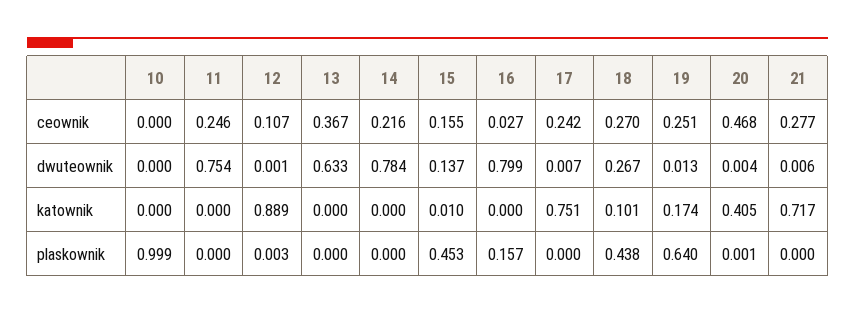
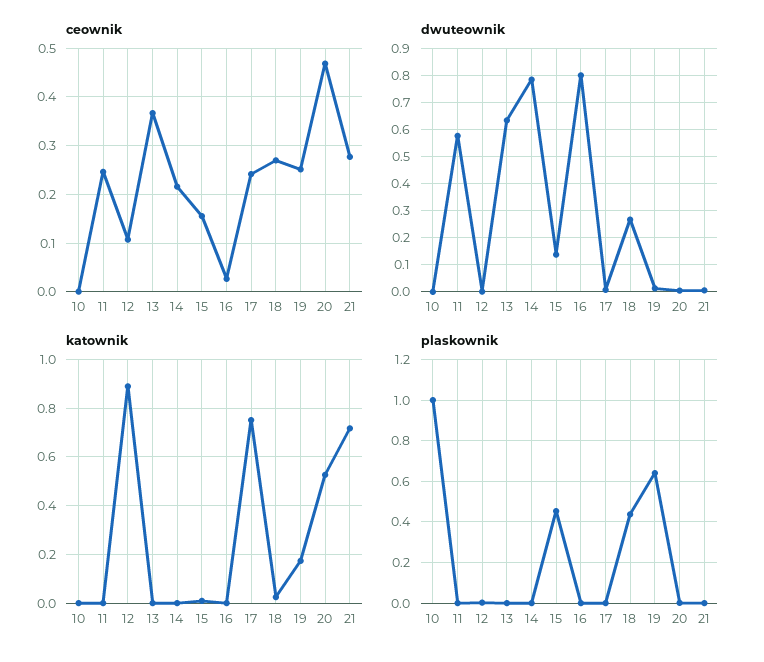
  {
    "ceownik": {
      "10": 0,
      "11": 0.246,
      "12": 0.107,
      "13": 0.367,
      "14": 0.216,
      "15": 0.155,
      "16": 0.027,
      "17": 0.242,
      "18": 0.27,
      "19": 0.251,
      "20": 0.468,
      "21": 0.277
    },
    "dwuteownik": {
      "10": 0,
-     "11": 0.754,
+     "11": 0.575,
      "12": 0.001,
      "13": 0.633,
      "14": 0.784,
      "15": 0.137,
      "16": 0.799,
      "17": 0.007,
      "18": 0.267,
      "19": 0.013,
      "20": 0.004,
      "21": 0.006
    },
    "katownik": {
      "10": 0,
      "11": 0,
      "12": 0.889,
      "13": 0,
      "14": 0,
      "15": 0.01,
      "16": 0,
      "17": 0.751,
-     "18": 0.101,
+     "18": 0.025,
      "19": 0.174,
-     "20": 0.405,
+     "20": 0.525,
      "21": 0.717
    },
    "plaskownik": {
      "10": 0.999,
      "11": 0,
      "12": 0.003,
      "13": 0,
      "14": 0,
      "15": 0.453,
-     "16": 0.157,
+     "16": 0,
      "17": 0,
      "18": 0.438,
      "19": 0.64,
      "20": 0.001,
      "21": 0
    }
  }

